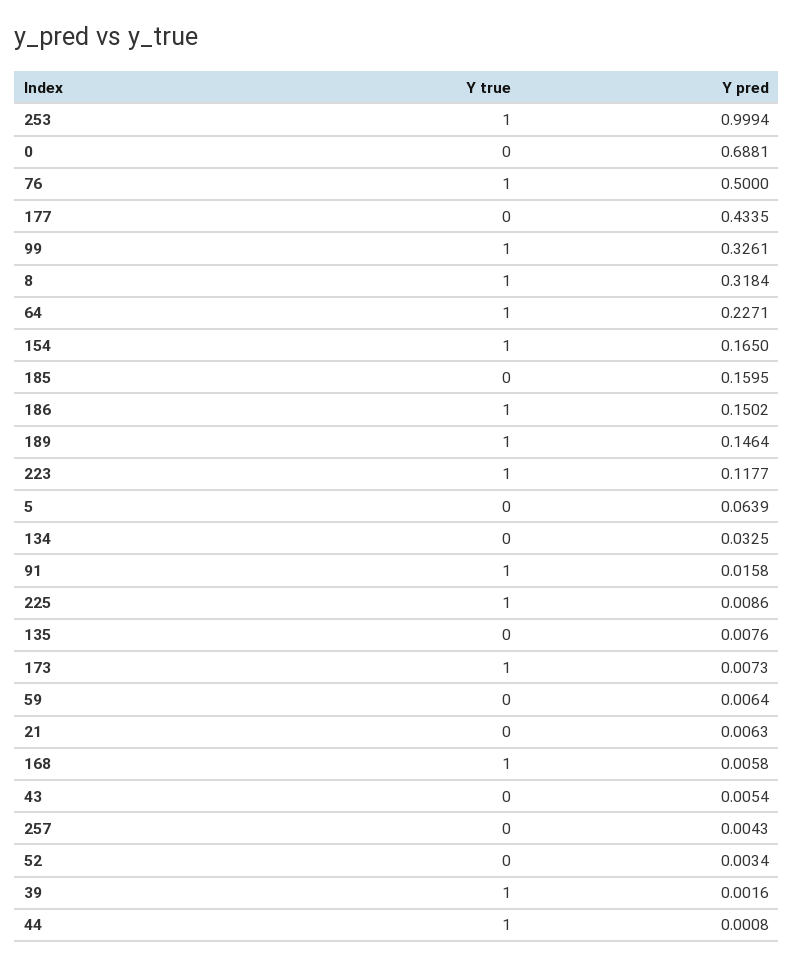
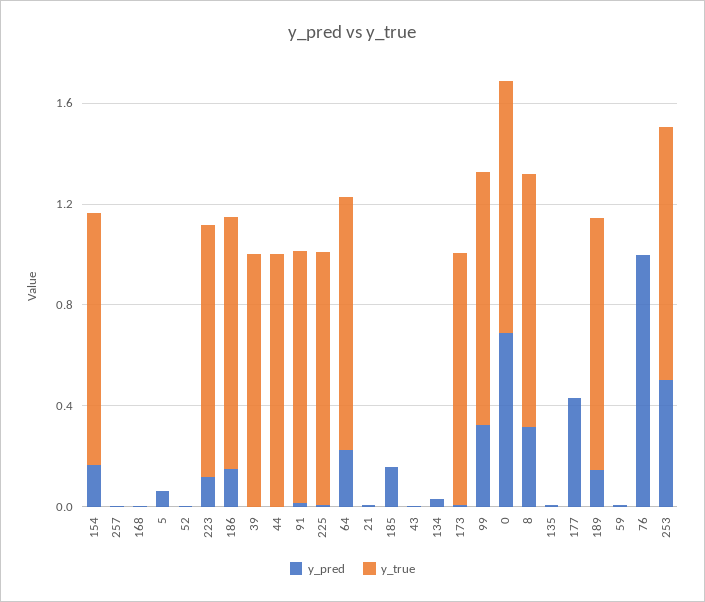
  {
    "Y true": {
      "253": 1,
-     "0": 0,
+     "0": 1,
-     "76": 1,
+     "76": 0,
      "177": 0,
      "99": 1,
      "8": 1,
      "64": 1,
      "154": 1,
      "185": 0,
      "186": 1,
      "189": 1,
      "223": 1,
      "5": 0,
      "134": 0,
      "91": 1,
      "225": 1,
      "135": 0,
      "173": 1,
      "59": 0,
      "21": 0,
-     "168": 1,
+     "168": 0,
      "43": 0,
      "257": 0,
      "52": 0,
      "39": 1,
      "44": 1
    },
    "Y pred": {
-     "253": 0.9994,
+     "253": 0.5,
      "0": 0.6881,
-     "76": 0.5,
+     "76": 1,
      "177": 0.4335,
      "99": 0.3261,
      "8": 0.3184,
      "64": 0.2271,
      "154": 0.165,
      "185": 0.1595,
      "186": 0.1502,
      "189": 0.1464,
      "223": 0.1177,
      "5": 0.0639,
      "134": 0.0325,
      "91": 0.0158,
      "225": 0.0086,
      "135": 0.0076,
      "173": 0.0073,
      "59": 0.0064,
      "21": 0.0063,
      "168": 0.0058,
      "43": 0.0054,
      "257": 0.0043,
      "52": 0.0034,
      "39": 0.0016,
      "44": 0.0008
    }
  }

